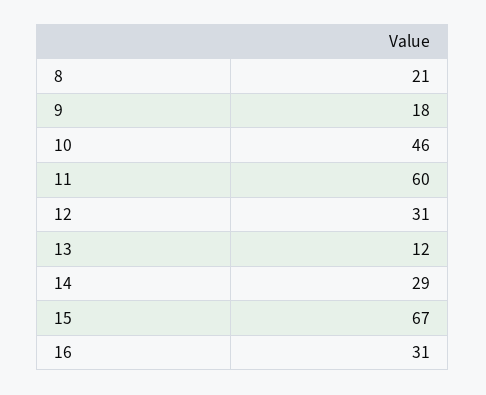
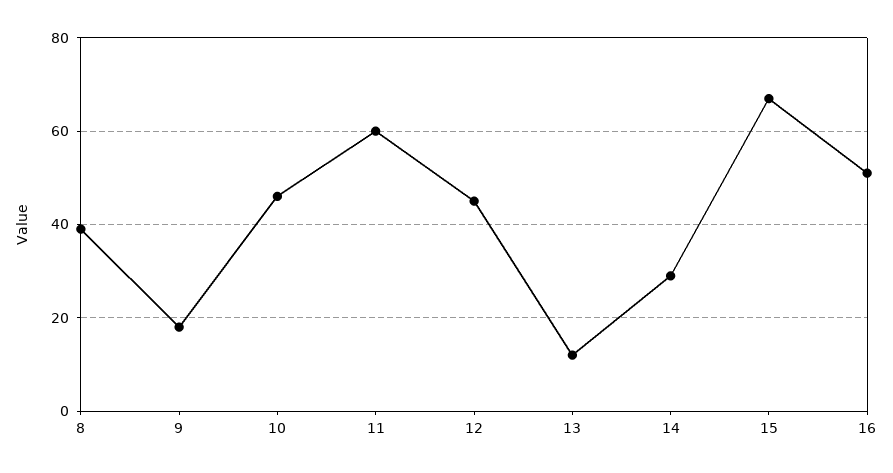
  {
-   "8": 21,
+   "8": 40,
    "9": 18,
    "10": 46,
    "11": 60,
-   "12": 31,
+   "12": 45,
    "13": 12,
    "14": 29,
    "15": 67,
-   "16": 31
+   "16": 50
  }

